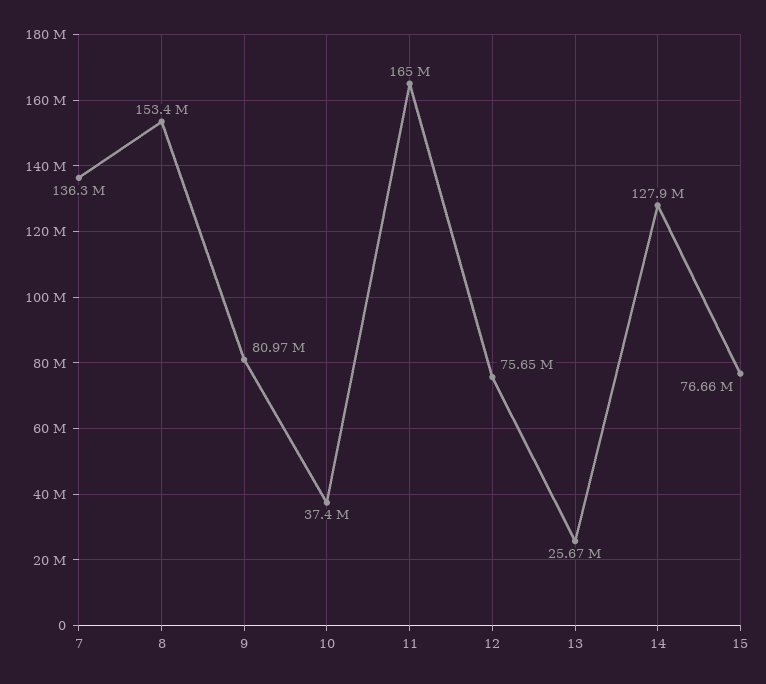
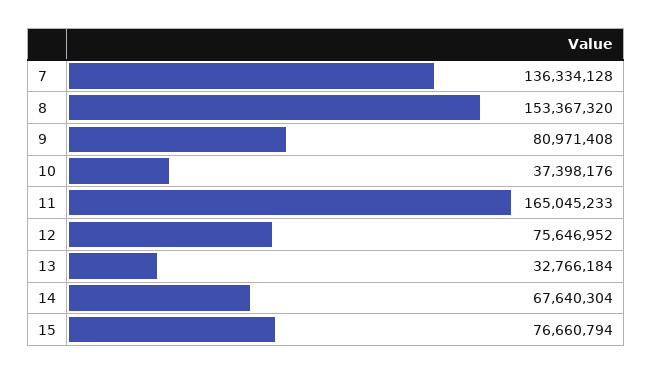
  {
    "7": 136334128,
    "8": 153367320,
    "9": 80971408,
    "10": 37398176,
    "11": 165045233,
    "12": 75646952,
-   "13": 25670000,
+   "13": 32766184,
-   "14": 127900000,
+   "14": 67640304,
    "15": 76660794
  }

